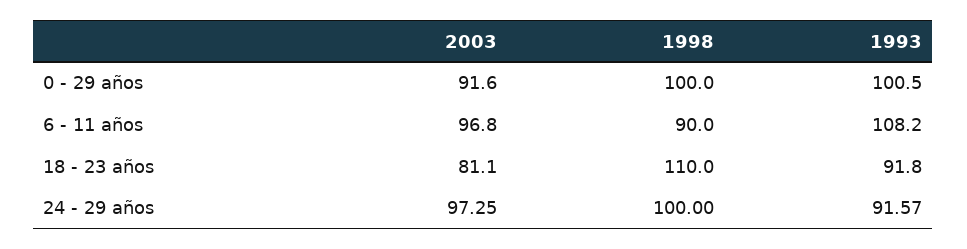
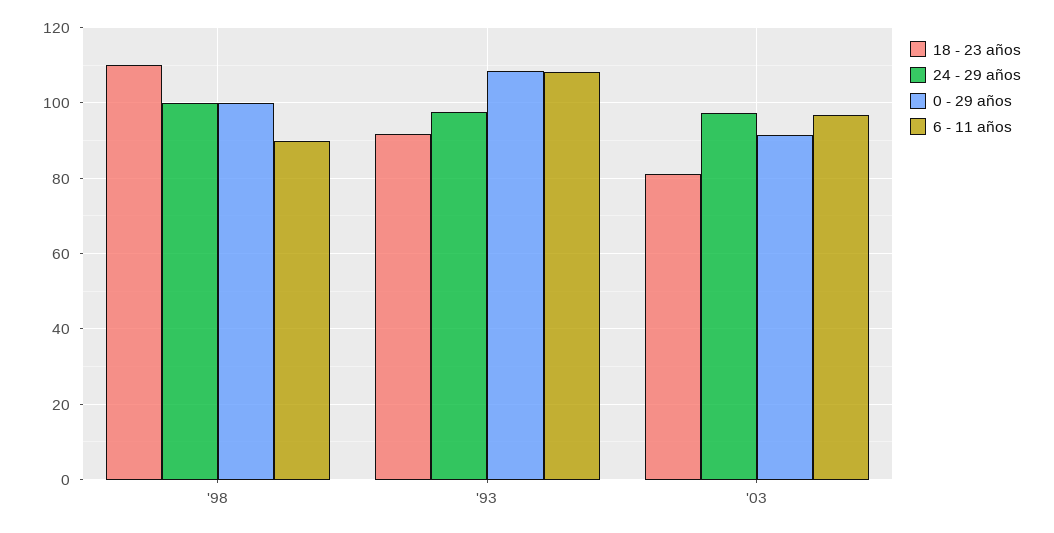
  {
    "0 - 29 años": {
      "2003": 91.6,
      "1998": 100,
-     "1993": 100.5
+     "1993": 108
    },
    "6 - 11 años": {
      "2003": 96.8,
      "1998": 90,
      "1993": 108.2
    },
    "18 - 23 años": {
      "2003": 81.1,
      "1998": 110,
      "1993": 91.8
    },
    "24 - 29 años": {
      "2003": 97.25,
      "1998": 100,
-     "1993": 91.57
+     "1993": 98
    }
  }

